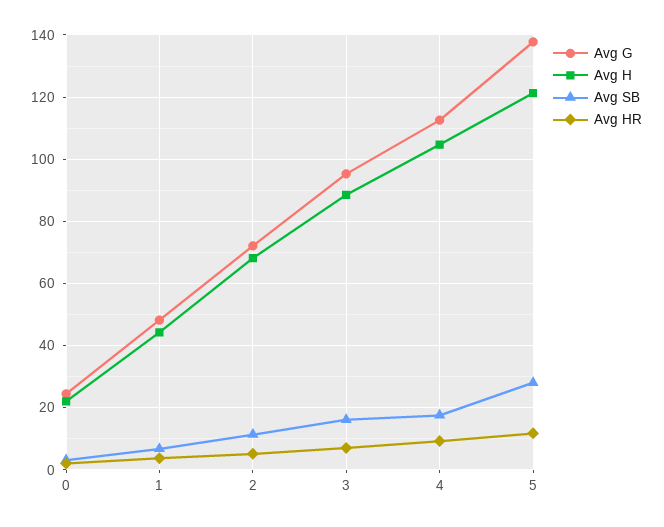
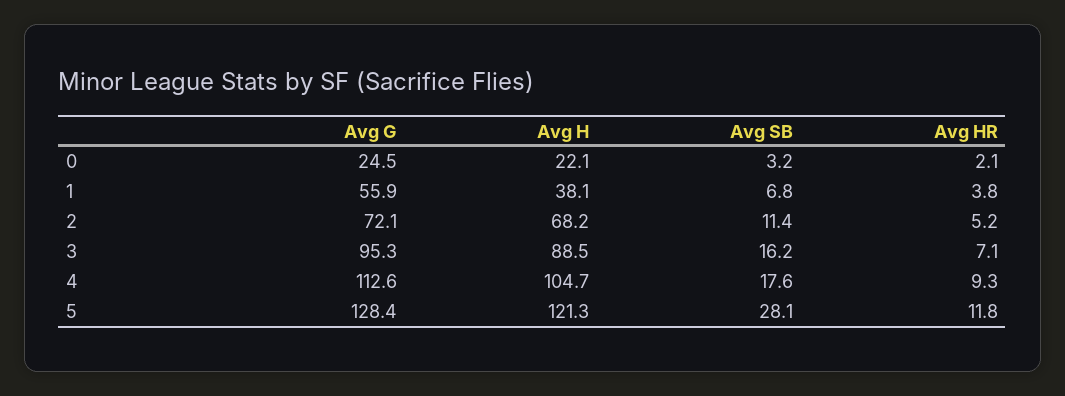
  {
    "Avg G": {
      "0": 24.5,
-     "1": 48,
+     "1": 55.9,
      "2": 72.1,
      "3": 95.3,
      "4": 112.6,
-     "5": 138
+     "5": 128.4
    },
    "Avg H": {
      "0": 22.1,
-     "1": 44,
+     "1": 38.1,
      "2": 68.2,
      "3": 88.5,
      "4": 104.7,
      "5": 121.3
    },
    "Avg SB": {
      "0": 3.2,
      "1": 6.8,
      "2": 11.4,
      "3": 16.2,
      "4": 17.6,
      "5": 28.1
    },
    "Avg HR": {
      "0": 2.1,
      "1": 3.8,
      "2": 5.2,
      "3": 7.1,
      "4": 9.3,
      "5": 11.8
    }
  }

